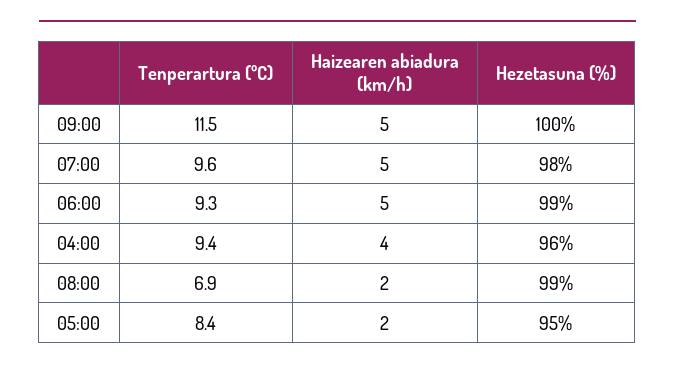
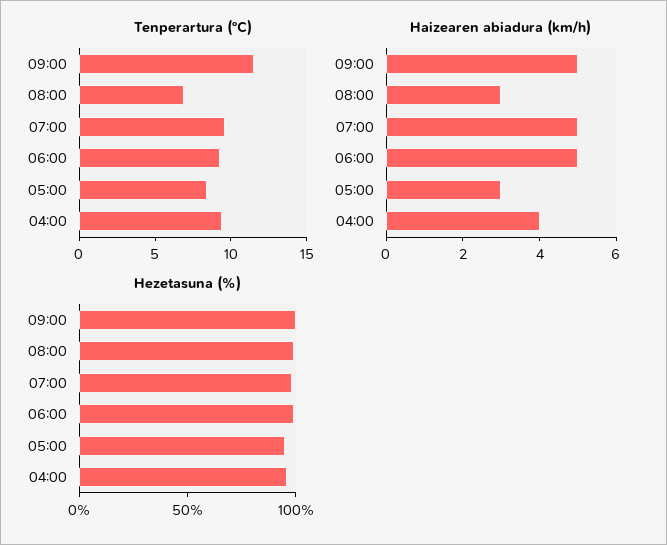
  {
    "Tenperartura (ºC)": {
      "09:00": 11.5,
      "07:00": 9.6,
      "06:00": 9.3,
      "04:00": 9.4,
      "08:00": 6.9,
      "05:00": 8.4
    },
    "Haizearen abiadura (km/h)": {
      "09:00": 5,
      "07:00": 5,
      "06:00": 5,
      "04:00": 4,
-     "08:00": 2,
+     "08:00": 3,
-     "05:00": 2
+     "05:00": 3
    },
    "Hezetasuna (%)": {
      "09:00": 100,
      "07:00": 98,
      "06:00": 99,
      "04:00": 96,
      "08:00": 99,
      "05:00": 95
    }
  }

